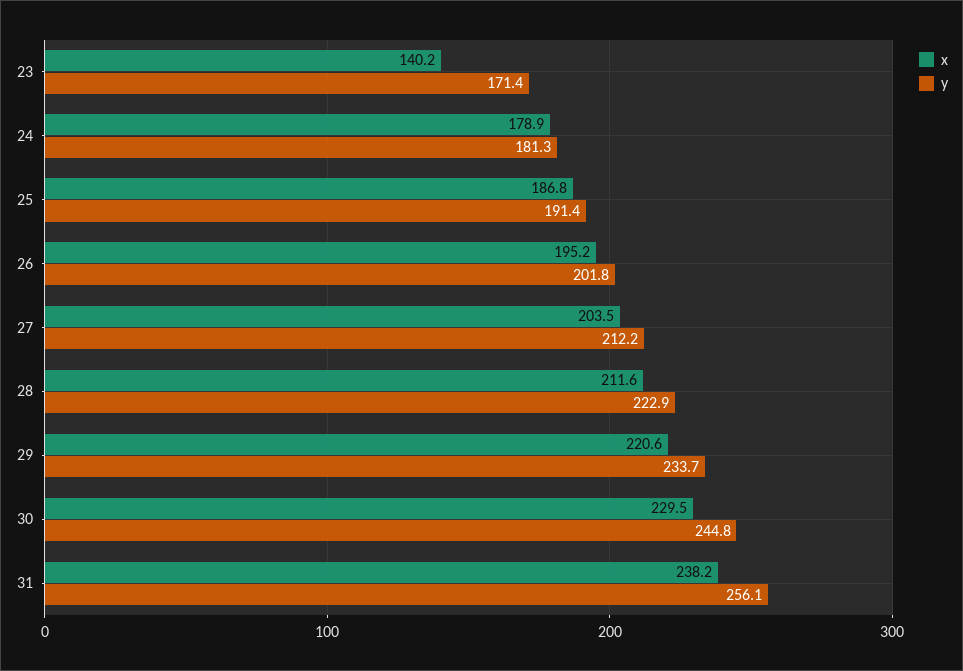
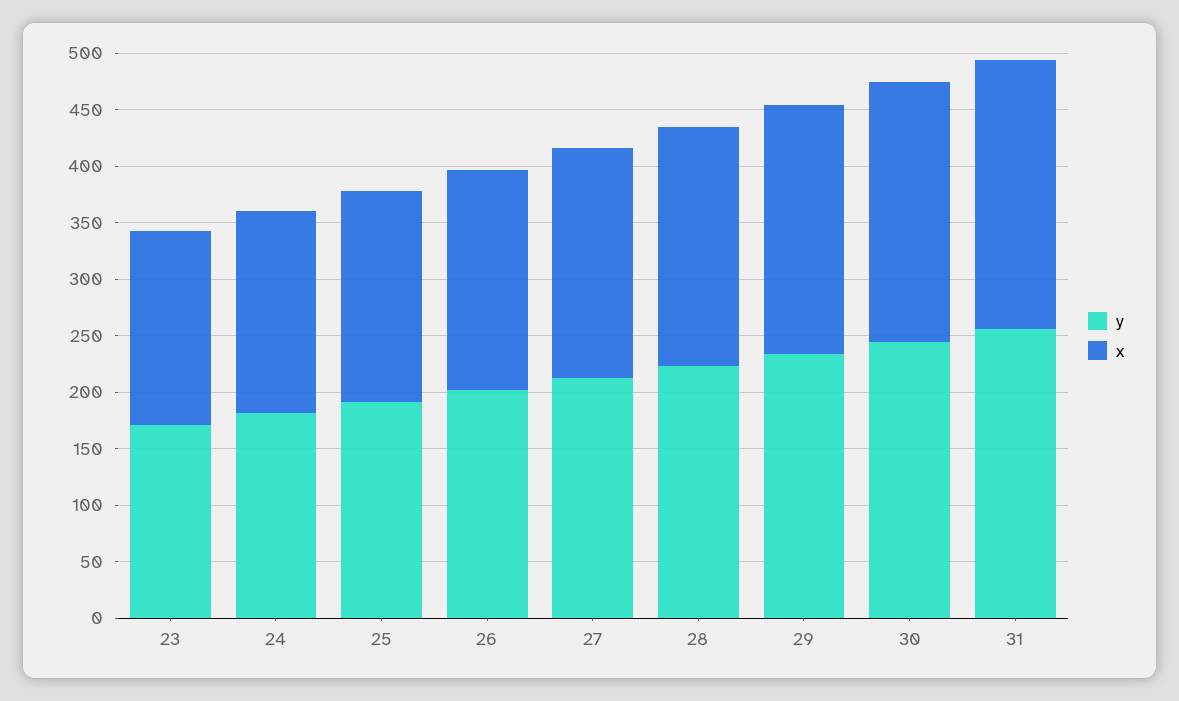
  {
    "x": {
-     "23": 140.2,
+     "23": 170,
      "24": 178.9,
      "25": 186.8,
      "26": 195.2,
      "27": 203.5,
      "28": 211.6,
      "29": 220.6,
      "30": 229.5,
      "31": 238.2
    },
    "y": {
      "23": 171.4,
      "24": 181.3,
      "25": 191.4,
      "26": 201.8,
      "27": 212.2,
      "28": 222.9,
      "29": 233.7,
      "30": 244.8,
      "31": 256.1
    }
  }

